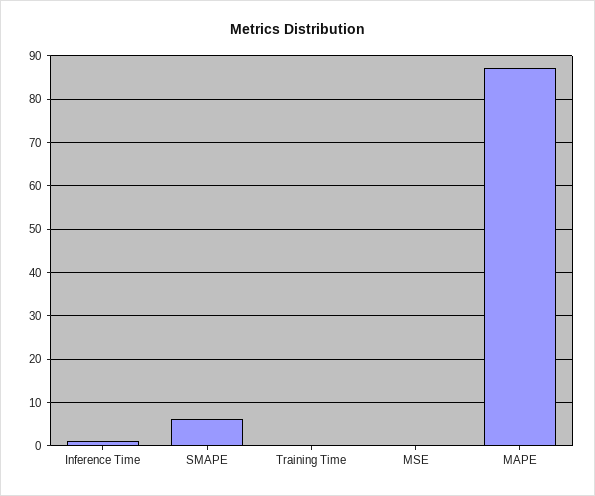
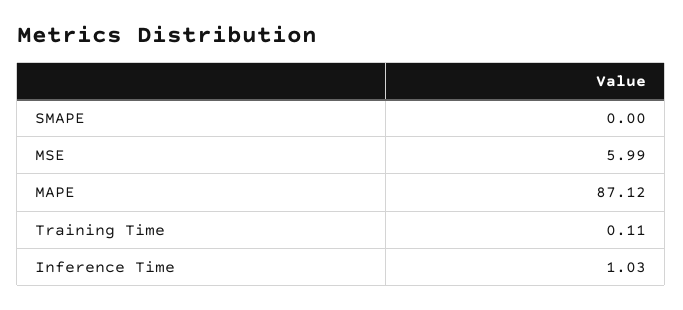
  {
    "Inference Time": 1.03,
-   "SMAPE": 6,
+   "SMAPE": 0,
    "Training Time": 0.11,
-   "MSE": 0,
+   "MSE": 5.99,
    "MAPE": 87.12
  }

